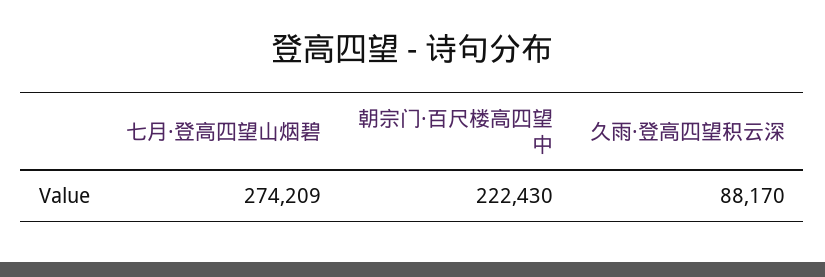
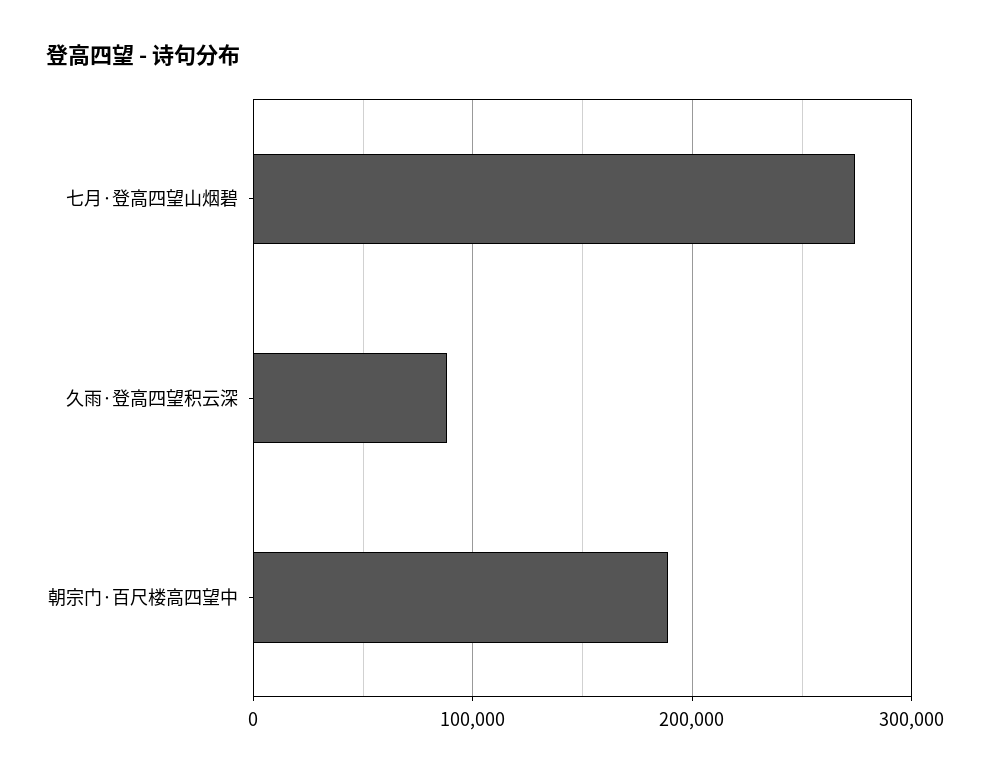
  {
    "七月·登高四望山烟碧": 274209,
-   "朝宗门·百尺楼高四望中": 222430,
+   "朝宗门·百尺楼高四望中": 190000,
    "久雨·登高四望积云深": 88170
  }

